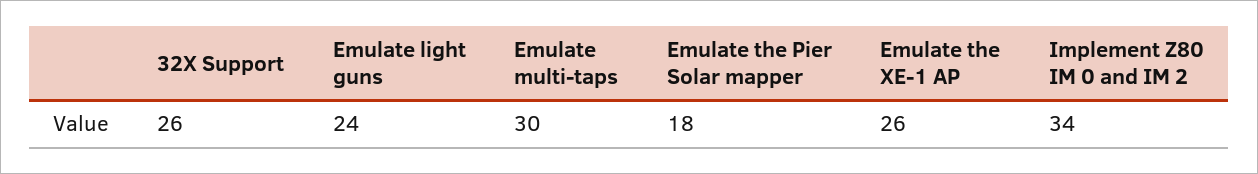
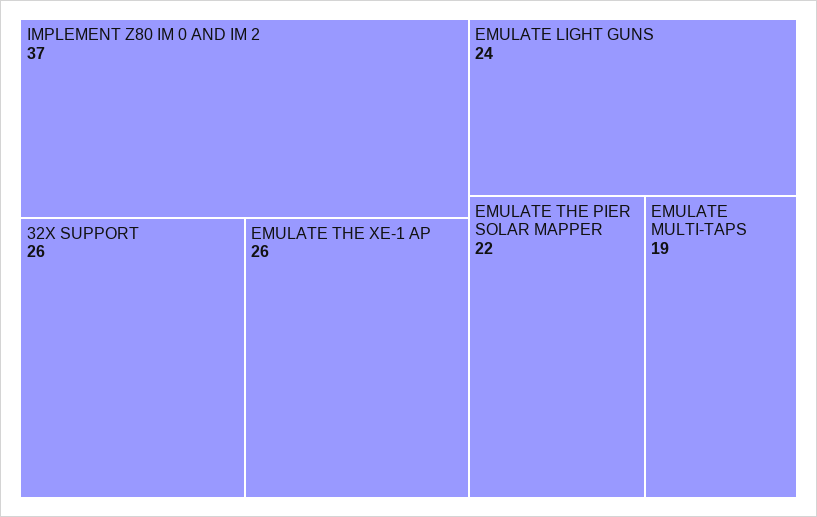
  {
    "32X Support": 26,
    "Emulate light guns": 24,
-   "Emulate multi-taps": 30,
+   "Emulate multi-taps": 19,
-   "Emulate the Pier Solar mapper": 18,
+   "Emulate the Pier Solar mapper": 22,
    "Emulate the XE-1 AP": 26,
-   "Implement Z80 IM 0 and IM 2": 34
+   "Implement Z80 IM 0 and IM 2": 37
  }

